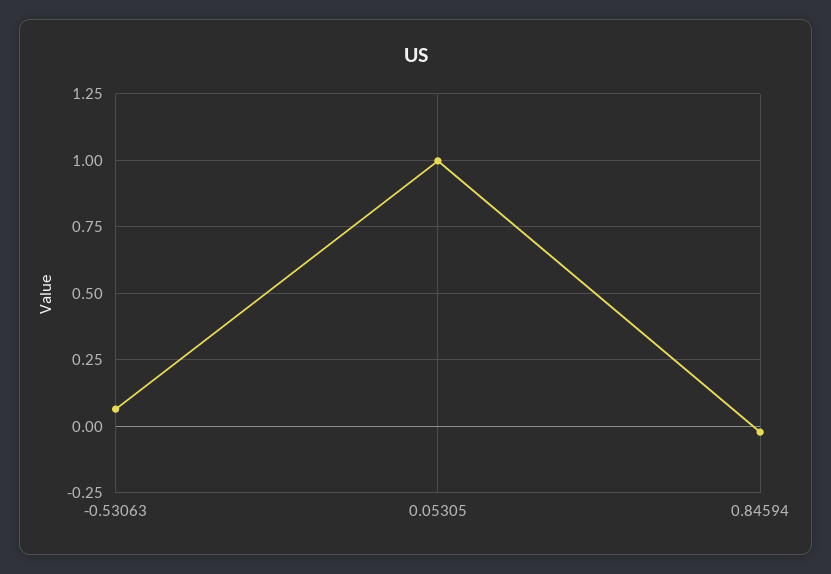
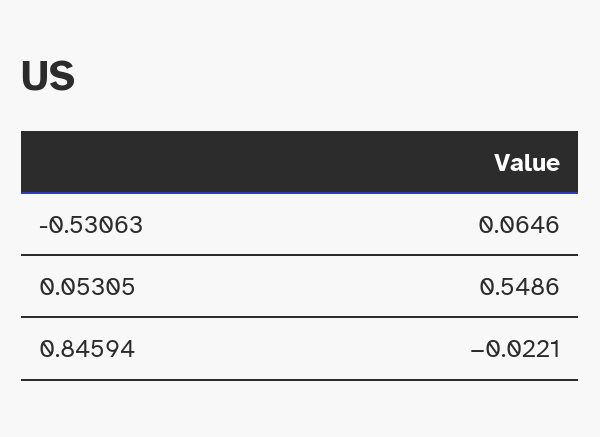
  {
    "-0.53063": 0.0646,
-   "0.05305": 1,
+   "0.05305": 0.5486,
    "0.84594": -0.0221
  }

